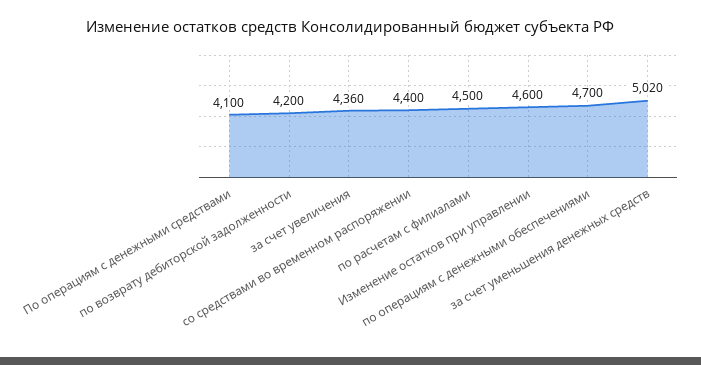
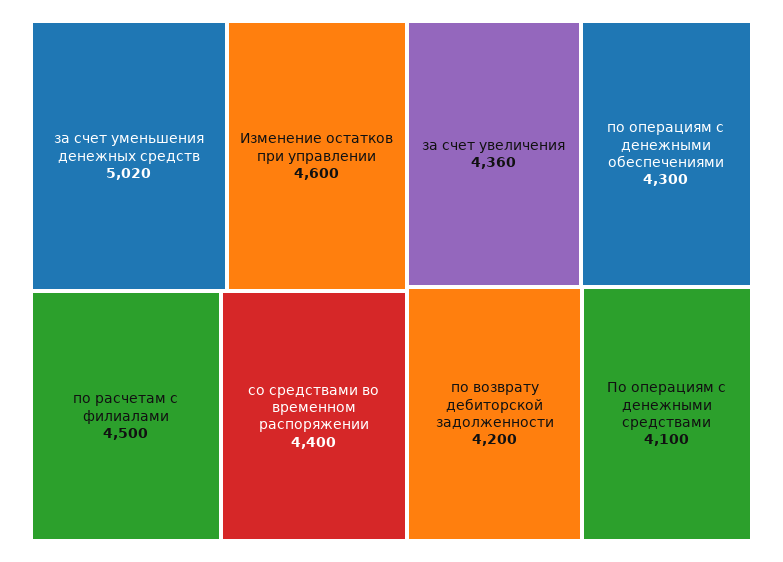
  {
    "По операциям с денежными средствами": 4100,
    "по возврату дебиторской задолженности": 4200,
    "за счет увеличения": 4360,
    "со средствами во временном распоряжении": 4400,
    "по расчетам с филиалами": 4500,
    "Изменение остатков при управлении": 4600,
-   "по операциям с денежными обеспечениями": 4700,
+   "по операциям с денежными обеспечениями": 4300,
    "за счет уменьшения денежных средств": 5020
  }

